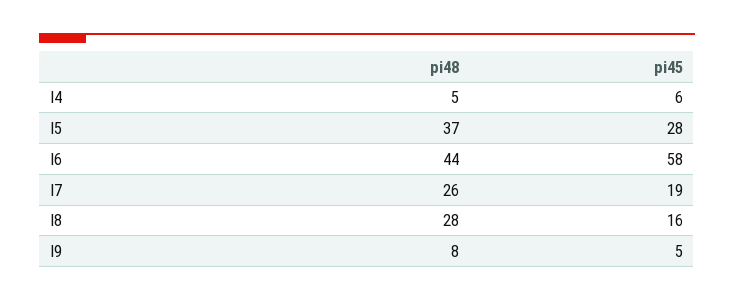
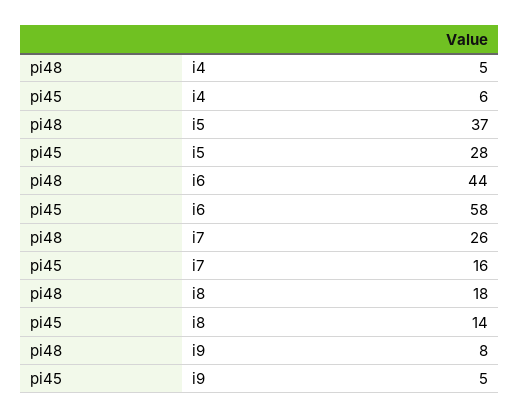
  {
    "pi48": {
      "I4": 5,
      "I5": 37,
      "I6": 44,
      "I7": 26,
-     "I8": 28,
+     "I8": 18,
      "I9": 8
    },
    "pi45": {
      "I4": 6,
      "I5": 28,
      "I6": 58,
-     "I7": 19,
+     "I7": 16,
-     "I8": 16,
+     "I8": 14,
      "I9": 5
    }
  }

